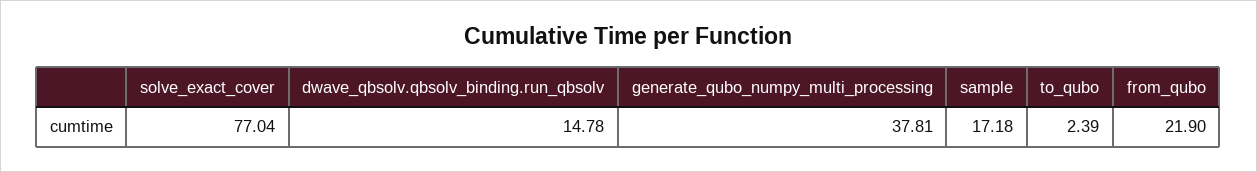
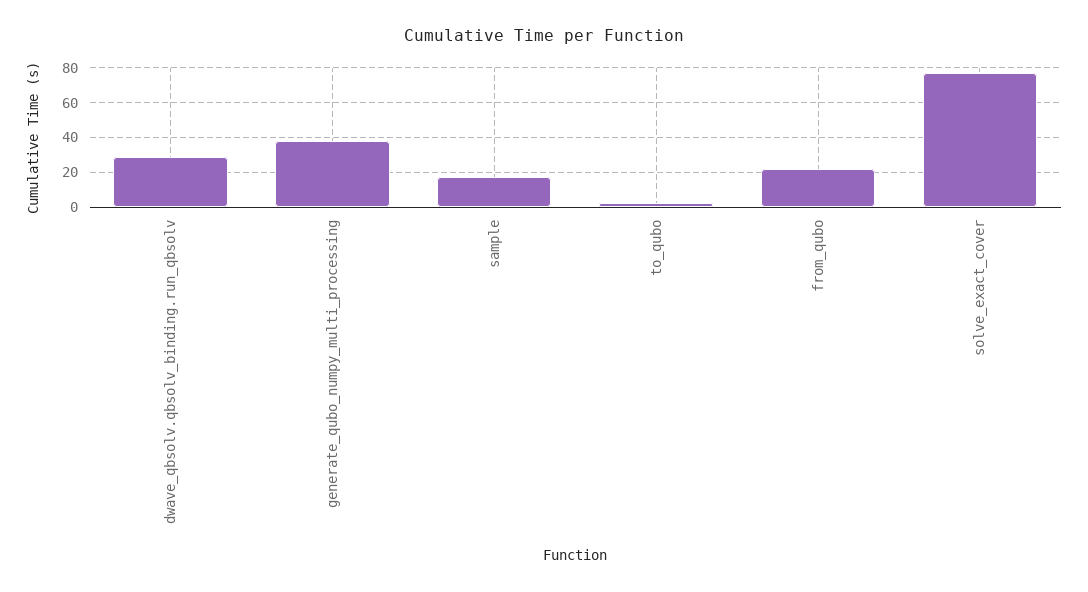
  {
    "solve_exact_cover": 77.04,
-   "dwave_qbsolv.qbsolv_binding.run_qbsolv": 14.78,
+   "dwave_qbsolv.qbsolv_binding.run_qbsolv": 30,
    "generate_qubo_numpy_multi_processing": 37.81,
    "sample": 17.18,
    "to_qubo": 2.39,
    "from_qubo": 21.9
  }

